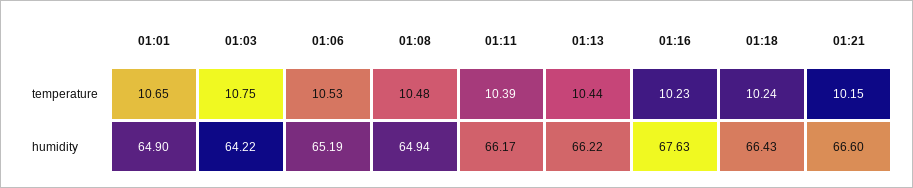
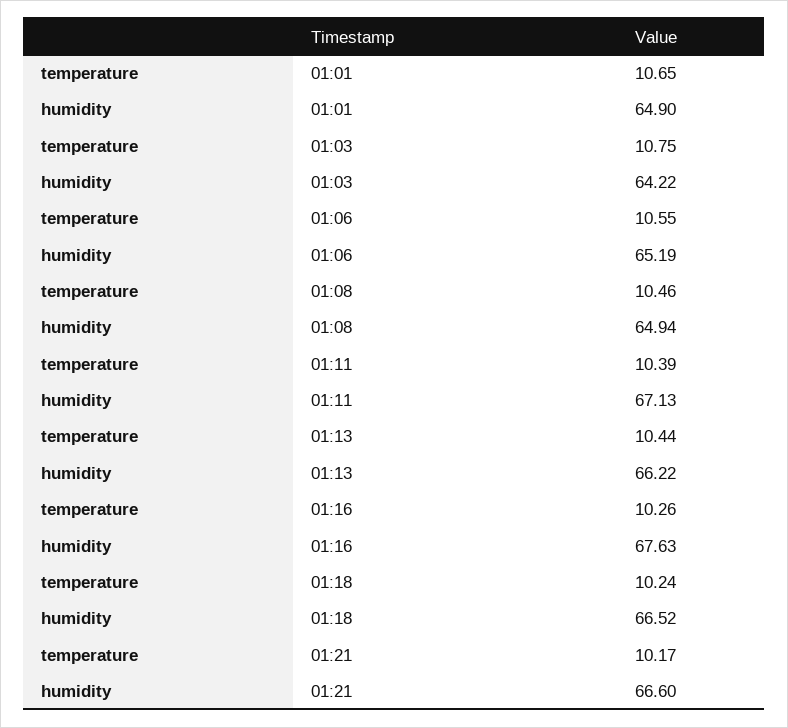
  {
    "01:01": {
      "temperature": 10.65,
      "humidity": 64.9
    },
    "01:03": {
      "temperature": 10.75,
      "humidity": 64.22
    },
    "01:06": {
-     "temperature": 10.53,
+     "temperature": 10.55,
      "humidity": 65.19
    },
    "01:08": {
-     "temperature": 10.48,
+     "temperature": 10.46,
      "humidity": 64.94
    },
    "01:11": {
      "temperature": 10.39,
-     "humidity": 66.17
+     "humidity": 67.13
    },
    "01:13": {
      "temperature": 10.44,
      "humidity": 66.22
    },
    "01:16": {
-     "temperature": 10.23,
+     "temperature": 10.26,
      "humidity": 67.63
    },
    "01:18": {
      "temperature": 10.24,
-     "humidity": 66.43
+     "humidity": 66.52
    },
    "01:21": {
-     "temperature": 10.15,
+     "temperature": 10.17,
      "humidity": 66.6
    }
  }

